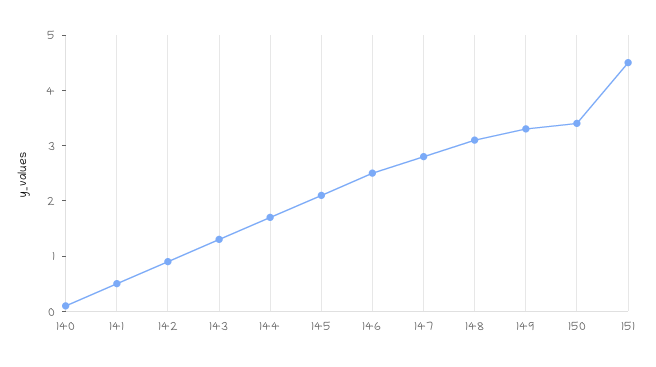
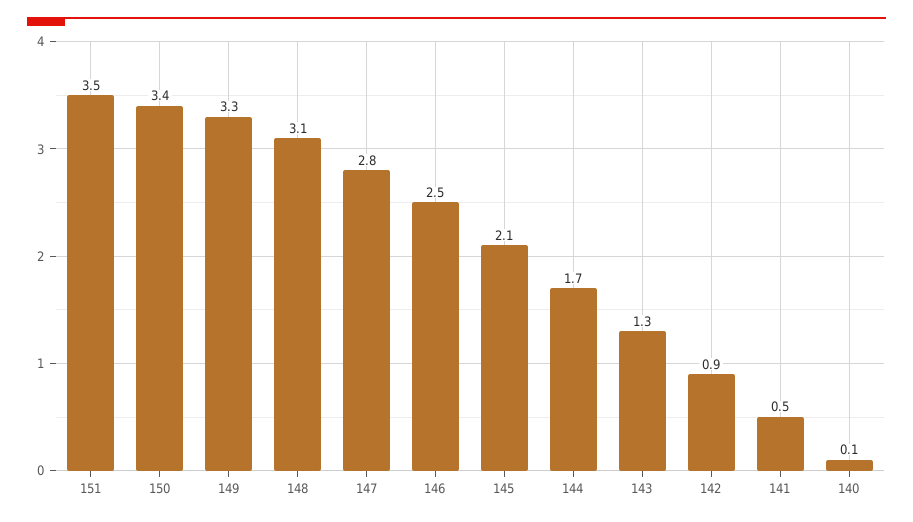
  {
    "140": 0.1,
    "141": 0.5,
    "142": 0.9,
    "143": 1.3,
    "144": 1.7,
    "145": 2.1,
    "146": 2.5,
    "147": 2.8,
    "148": 3.1,
    "149": 3.3,
    "150": 3.4,
-   "151": 4.5
+   "151": 3.5
  }

